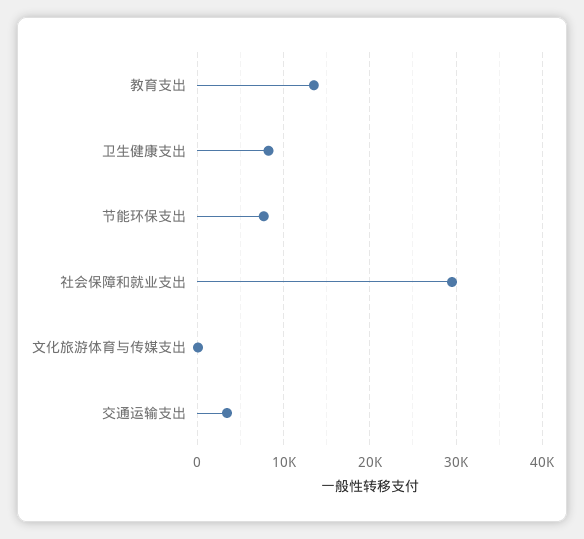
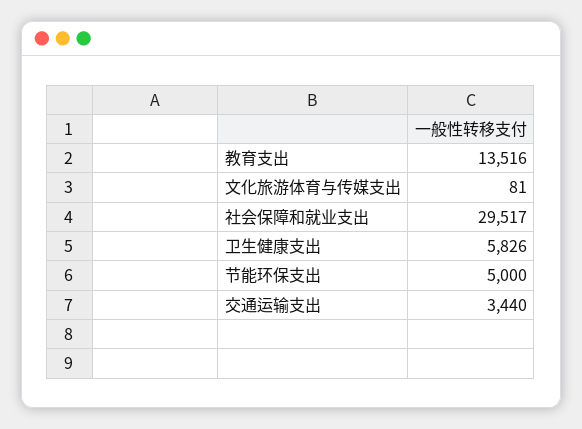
  {
    "教育支出": 13516,
-   "卫生健康支出": 8000,
+   "卫生健康支出": 5826,
-   "节能环保支出": 8000,
+   "节能环保支出": 5000,
    "社会保障和就业支出": 29517,
    "文化旅游体育与传媒支出": 81,
    "交通运输支出": 3440
  }

